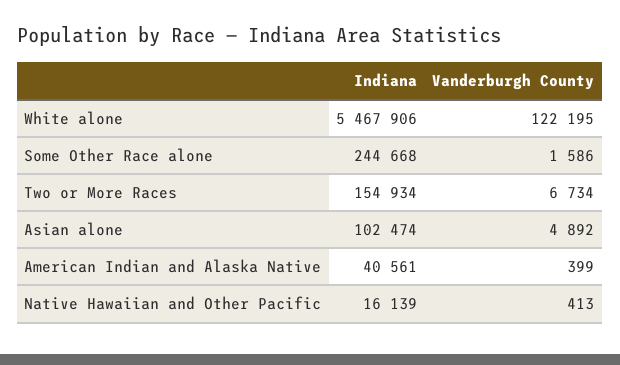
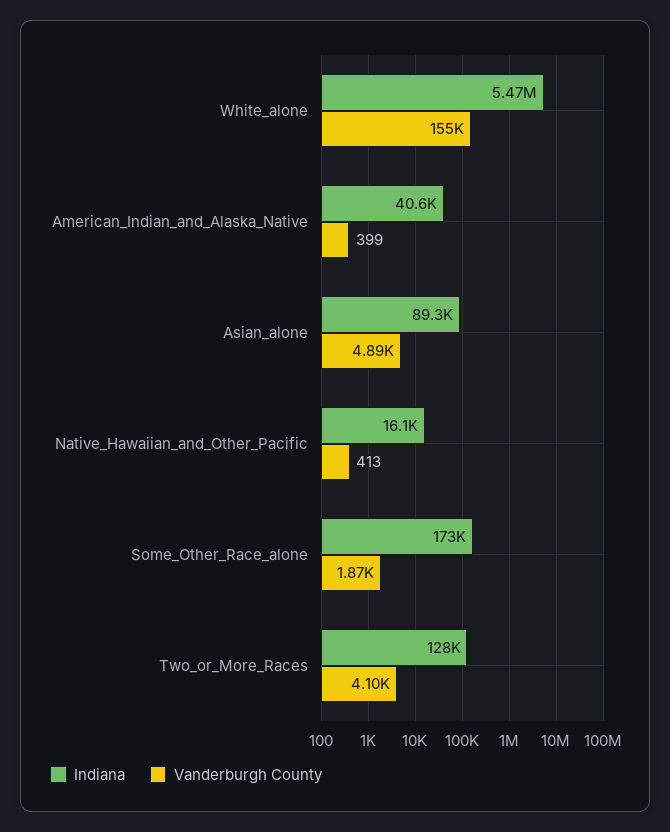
  {
    "Indiana": {
      "White alone": 5467906,
-     "Some Other Race alone": 244668,
+     "Some Other Race alone": 173000,
-     "Two or More Races": 154934,
+     "Two or More Races": 128000,
-     "Asian alone": 102474,
+     "Asian alone": 89300,
      "American Indian and Alaska Native": 40561,
      "Native Hawaiian and Other Pacific": 16139
    },
    "Vanderburgh County": {
-     "White alone": 122195,
+     "White alone": 155000,
-     "Some Other Race alone": 1586,
+     "Some Other Race alone": 1870,
-     "Two or More Races": 6734,
+     "Two or More Races": 4100,
      "Asian alone": 4892,
      "American Indian and Alaska Native": 399,
      "Native Hawaiian and Other Pacific": 413
    }
  }

